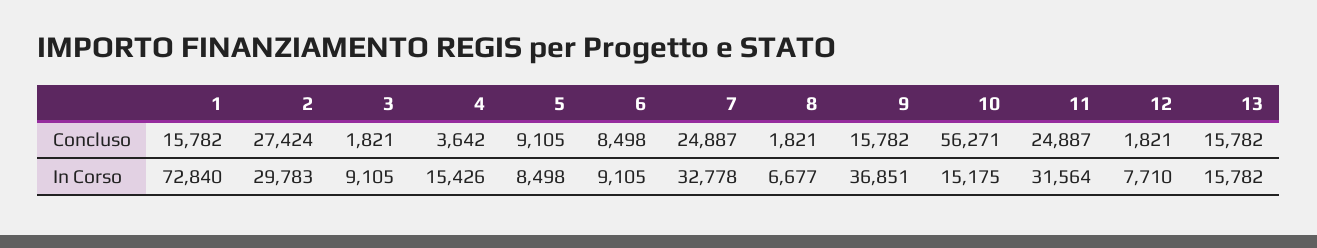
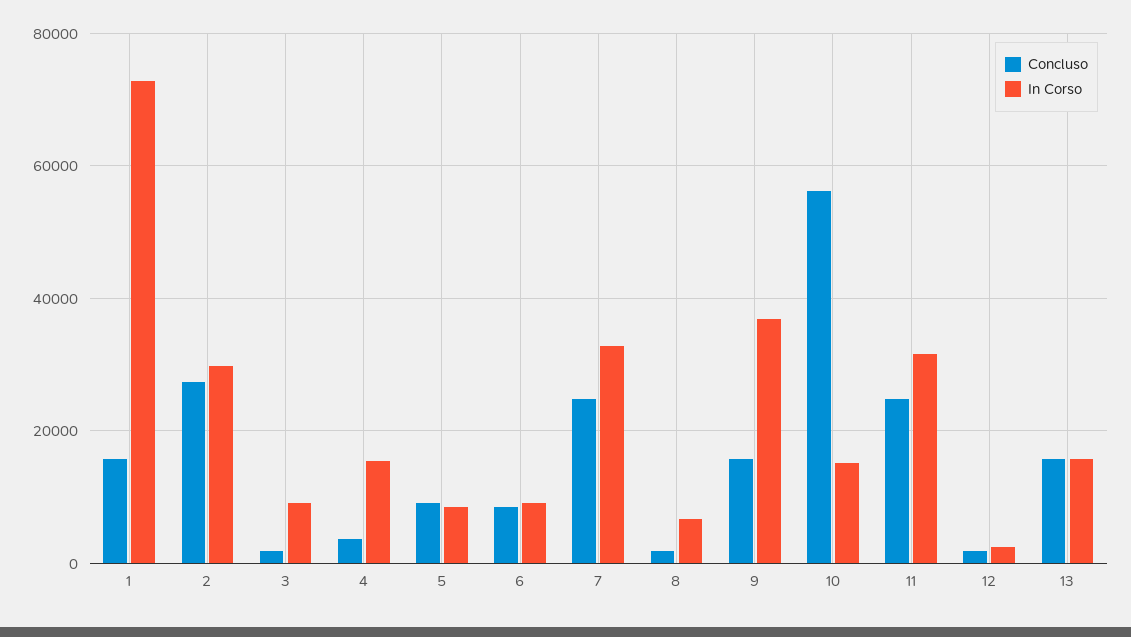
  {
    "Concluso": {
      "1": 15782,
      "2": 27424,
      "3": 1821,
      "4": 3642,
      "5": 9105,
      "6": 8498,
      "7": 24887,
      "8": 1821,
      "9": 15782,
      "10": 56271,
      "11": 24887,
      "12": 1821,
      "13": 15782
    },
    "In Corso": {
      "1": 72840,
      "2": 29783,
      "3": 9105,
      "4": 15426,
      "5": 8498,
      "6": 9105,
      "7": 32778,
      "8": 6677,
      "9": 36851,
      "10": 15175,
      "11": 31564,
-     "12": 7710,
+     "12": 2000,
      "13": 15782
    }
  }

